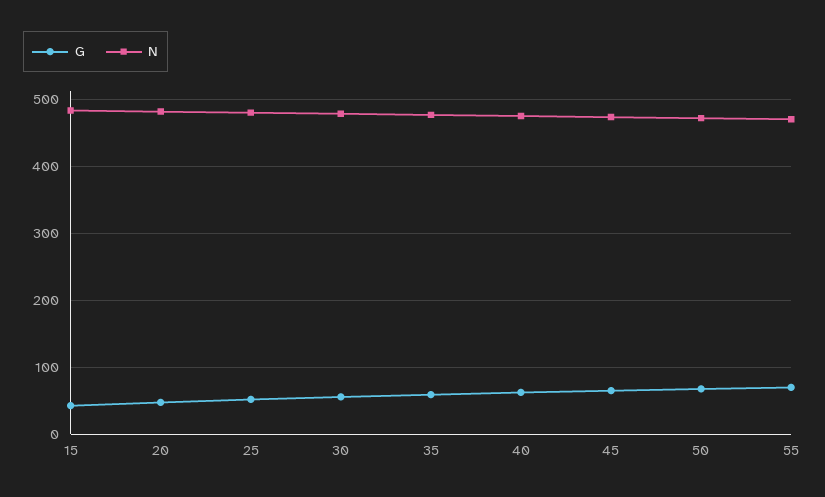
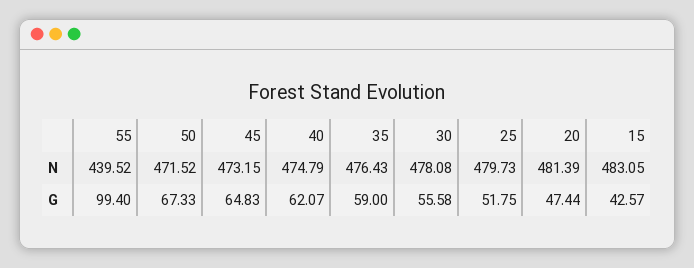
  {
    "G": {
      "15": 42.57,
      "20": 47.44,
      "25": 51.75,
      "30": 55.58,
      "35": 59,
      "40": 62.07,
      "45": 64.83,
      "50": 67.33,
-     "55": 70
+     "55": 99.4
    },
    "N": {
      "15": 483.05,
      "20": 481.39,
      "25": 479.73,
      "30": 478.08,
      "35": 476.43,
      "40": 474.79,
      "45": 473.15,
      "50": 471.52,
-     "55": 470
+     "55": 439.52
    }
  }

